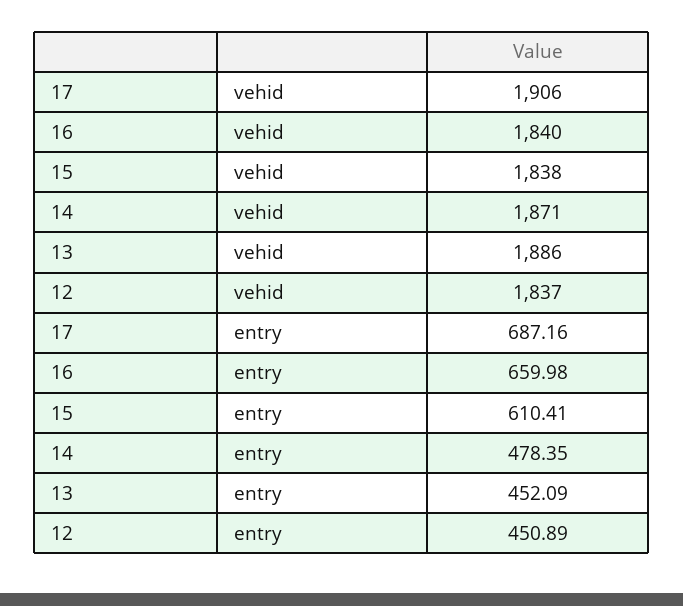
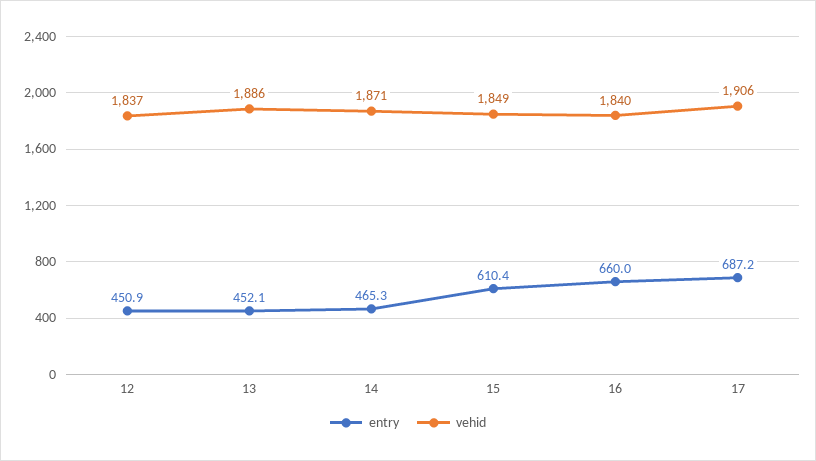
  {
    "vehid": {
      "17": 1906,
      "16": 1840,
-     "15": 1838,
+     "15": 1849,
      "14": 1871,
      "13": 1886,
      "12": 1837
    },
    "entry": {
      "17": 687.16,
      "16": 659.98,
      "15": 610.41,
-     "14": 478.35,
+     "14": 465.3,
      "13": 452.09,
      "12": 450.89
    }
  }

